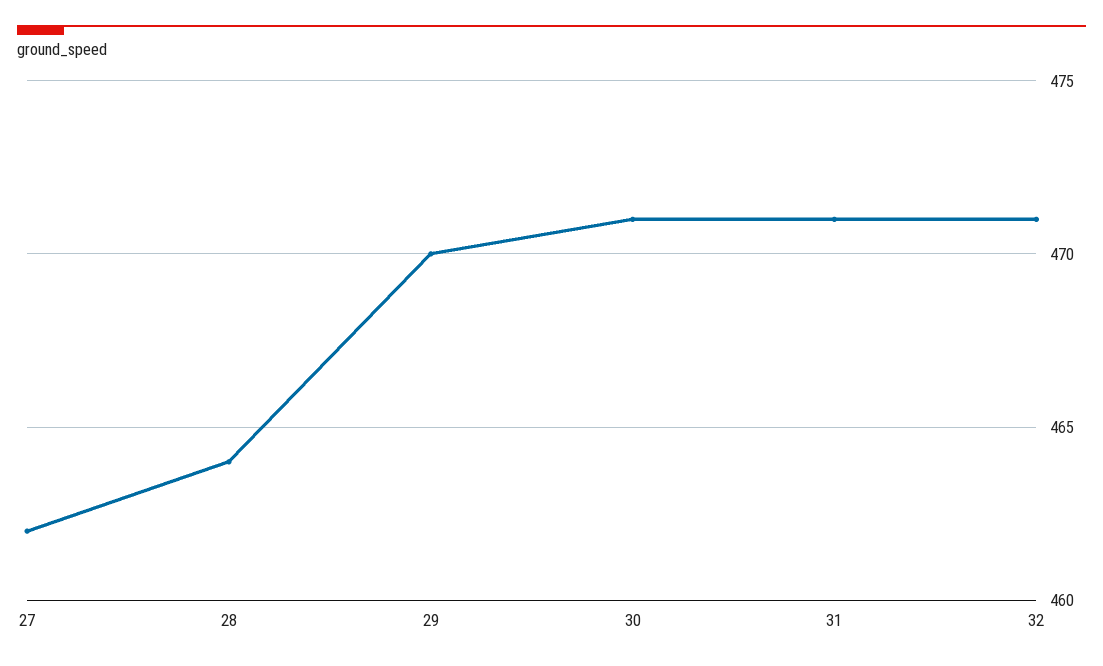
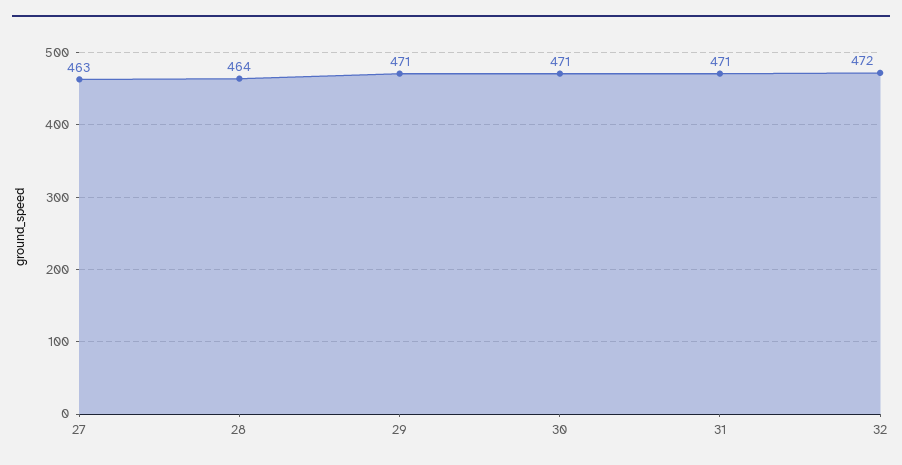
  {
-   "27": 462,
+   "27": 463,
    "28": 464,
-   "29": 470,
+   "29": 471,
    "30": 471,
    "31": 471,
-   "32": 471
+   "32": 472
  }

